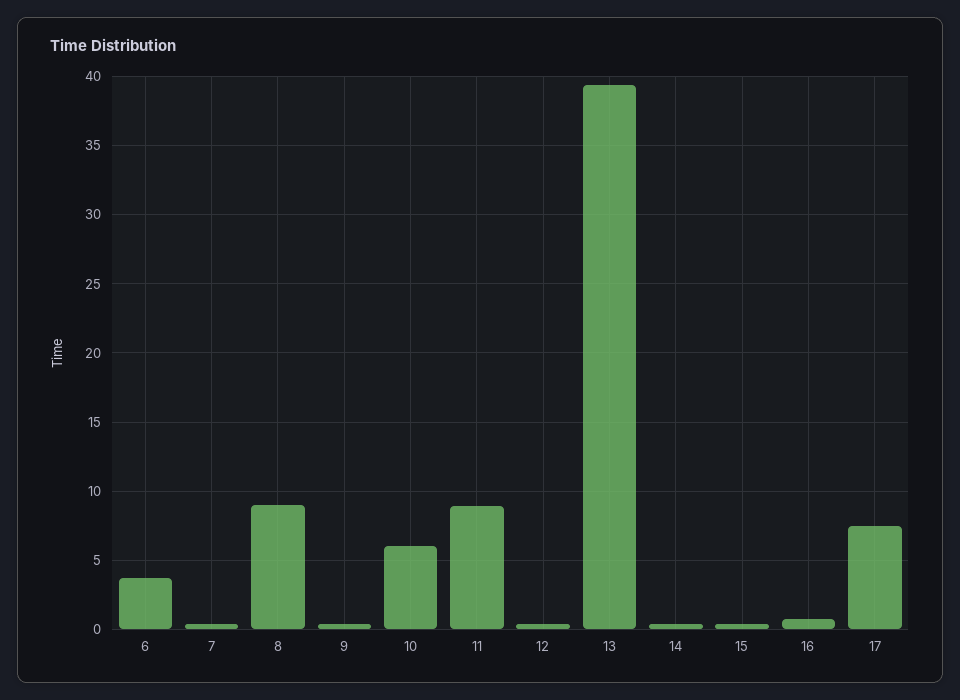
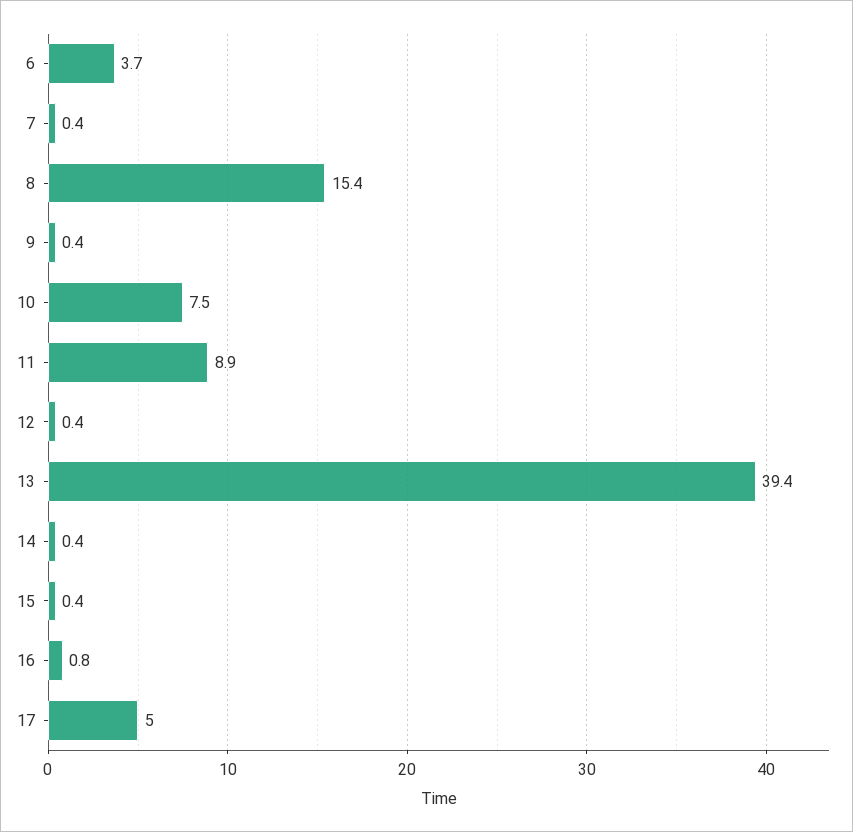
  {
    "6": 3.7,
    "7": 0.4,
-   "8": 9,
+   "8": 15.4,
    "9": 0.4,
-   "10": 6,
+   "10": 7.5,
    "11": 8.9,
    "12": 0.4,
    "13": 39.4,
    "14": 0.4,
    "15": 0.4,
    "16": 0.8,
-   "17": 7.5
+   "17": 5
  }

